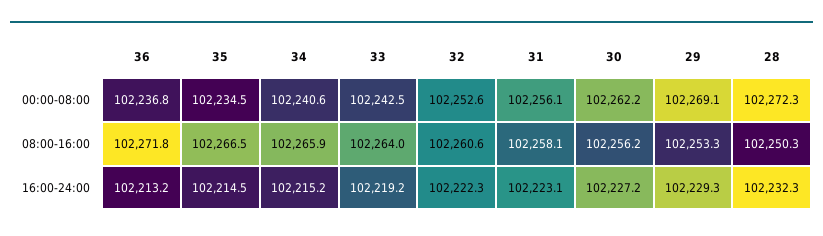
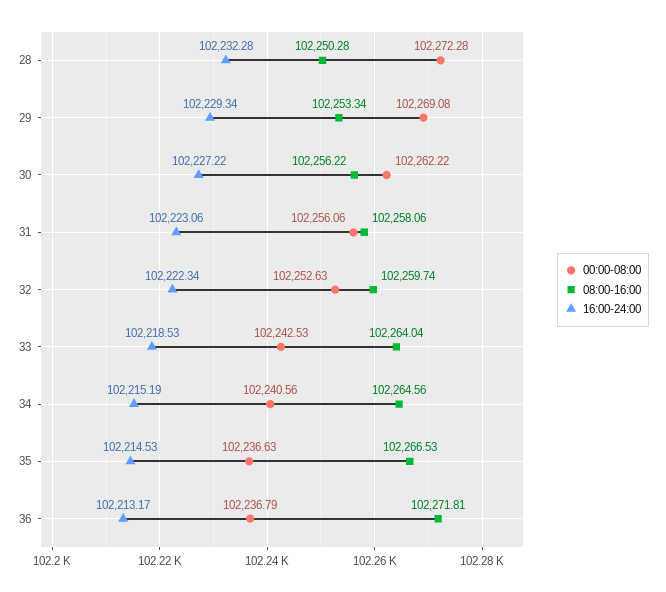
  {
    "00:00-08:00": {
      "36": 102236.79,
-     "35": 102234.5,
+     "35": 102236.63,
      "34": 102240.56,
      "33": 102242.53,
      "32": 102252.63,
      "31": 102256.06,
      "30": 102262.22,
      "29": 102269.08,
      "28": 102272.28
    },
    "08:00-16:00": {
      "36": 102271.81,
      "35": 102266.53,
-     "34": 102265.9,
+     "34": 102264.56,
      "33": 102264.04,
-     "32": 102260.6,
+     "32": 102259.74,
      "31": 102258.06,
      "30": 102256.22,
      "29": 102253.34,
      "28": 102250.28
    },
    "16:00-24:00": {
      "36": 102213.17,
      "35": 102214.53,
      "34": 102215.19,
-     "33": 102219.2,
+     "33": 102218.53,
      "32": 102222.34,
      "31": 102223.06,
      "30": 102227.22,
      "29": 102229.34,
      "28": 102232.28
    }
  }

